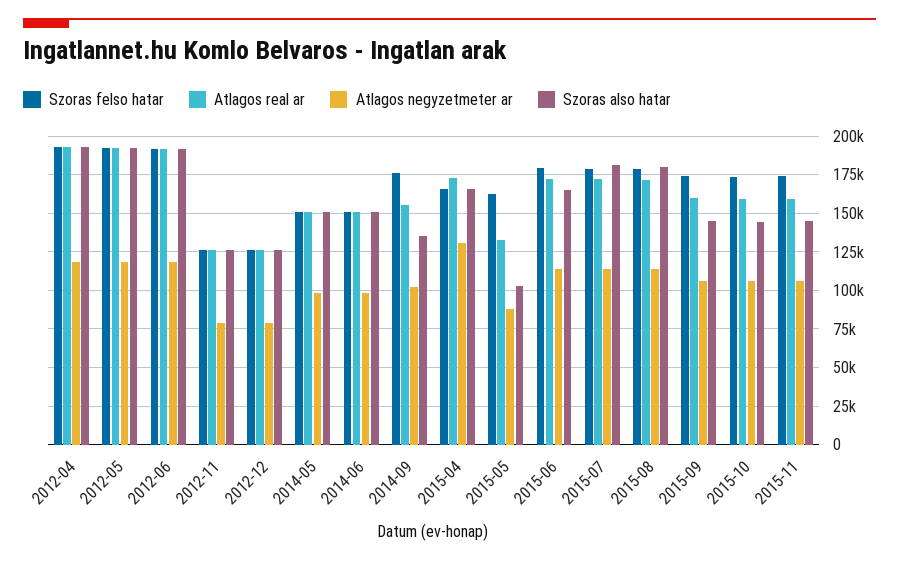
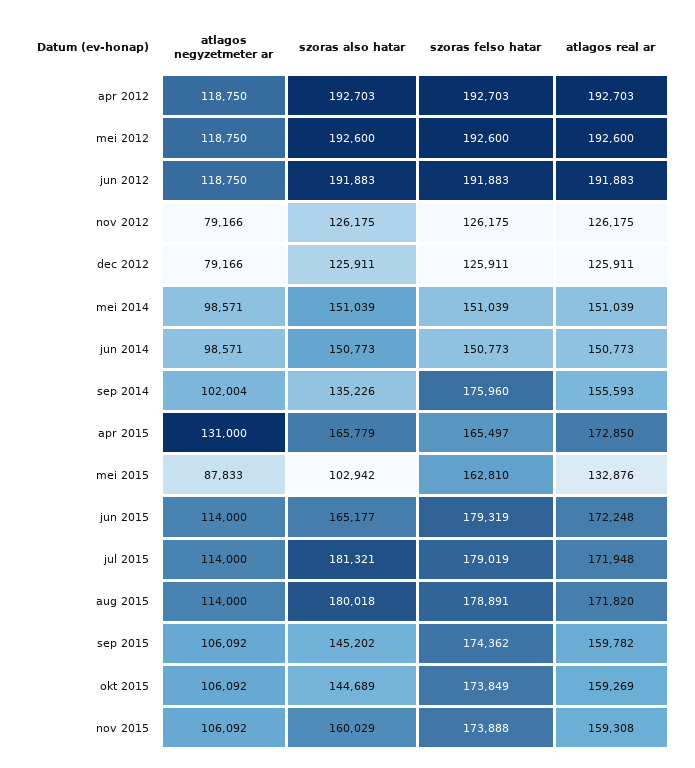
  {
    "Szoras felso hatar": {
      "2012-04": 192703,
      "2012-05": 192600,
      "2012-06": 191883,
      "2012-11": 126175,
      "2012-12": 125911,
      "2014-05": 151039,
      "2014-06": 150773,
      "2014-09": 175960,
      "2015-04": 165497,
      "2015-05": 162810,
      "2015-06": 179319,
      "2015-07": 179019,
      "2015-08": 178891,
      "2015-09": 174362,
      "2015-10": 173849,
      "2015-11": 173888
    },
    "Atlagos real ar": {
      "2012-04": 192703,
      "2012-05": 192600,
      "2012-06": 191883,
      "2012-11": 126175,
      "2012-12": 125911,
      "2014-05": 151039,
      "2014-06": 150773,
      "2014-09": 155593,
      "2015-04": 172850,
      "2015-05": 132876,
      "2015-06": 172248,
      "2015-07": 171948,
      "2015-08": 171820,
      "2015-09": 159782,
      "2015-10": 159269,
      "2015-11": 159308
    },
    "Atlagos negyzetmeter ar": {
      "2012-04": 118750,
      "2012-05": 118750,
      "2012-06": 118750,
      "2012-11": 79166,
      "2012-12": 79166,
      "2014-05": 98571,
      "2014-06": 98571,
      "2014-09": 102004,
      "2015-04": 131000,
      "2015-05": 87833,
      "2015-06": 114000,
      "2015-07": 114000,
      "2015-08": 114000,
      "2015-09": 106092,
      "2015-10": 106092,
      "2015-11": 106092
    },
    "Szoras also hatar": {
      "2012-04": 192703,
      "2012-05": 192600,
      "2012-06": 191883,
      "2012-11": 126175,
      "2012-12": 125911,
      "2014-05": 151039,
      "2014-06": 150773,
      "2014-09": 135226,
      "2015-04": 165779,
      "2015-05": 102942,
      "2015-06": 165177,
      "2015-07": 181321,
      "2015-08": 180018,
      "2015-09": 145202,
      "2015-10": 144689,
-     "2015-11": 145000
+     "2015-11": 160029
    }
  }

